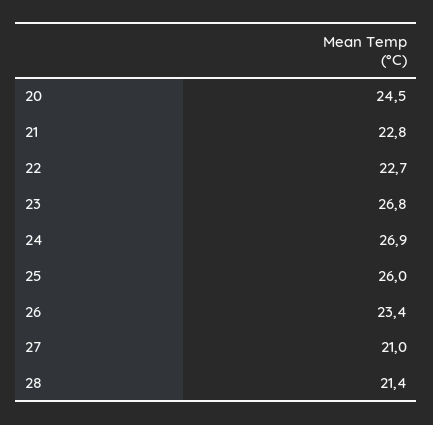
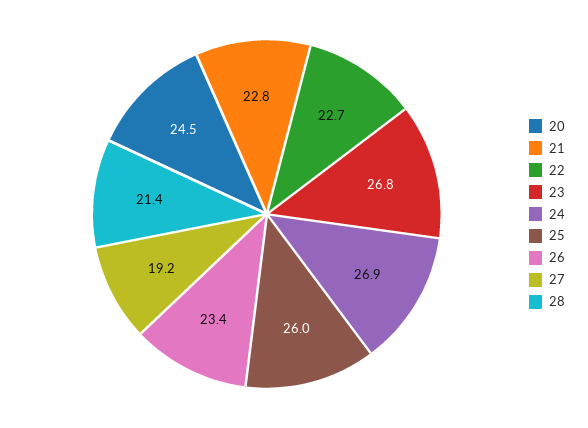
  {
    "20": 24.5,
    "21": 22.8,
    "22": 22.7,
    "23": 26.8,
    "24": 26.9,
    "25": 26,
    "26": 23.4,
-   "27": 21,
+   "27": 19.2,
    "28": 21.4
  }

